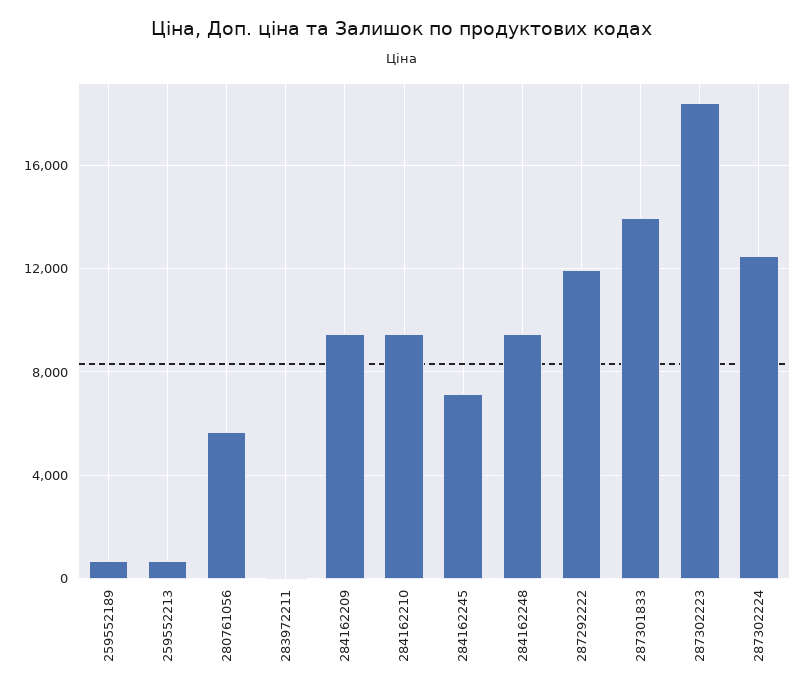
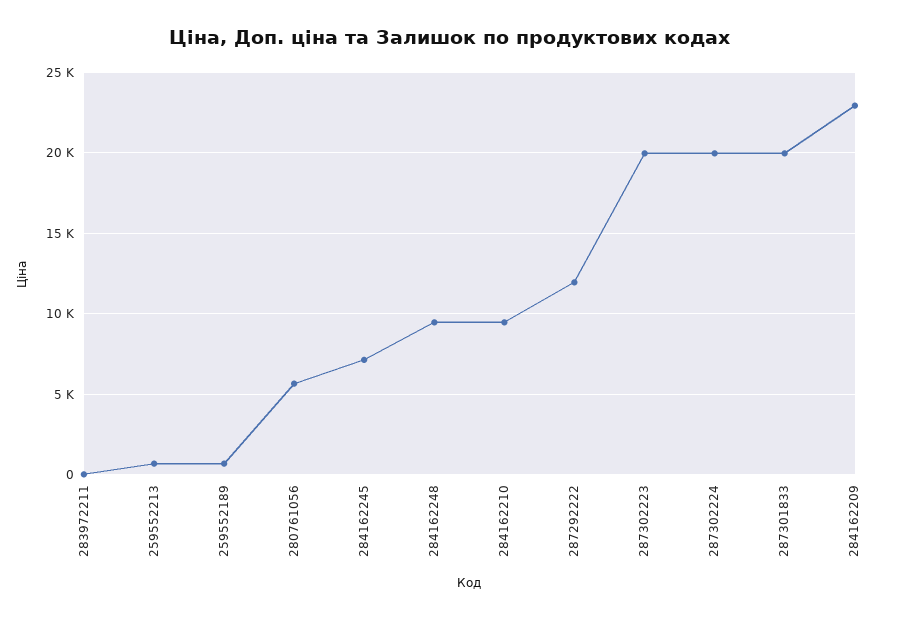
  {
    "259552189": 500,
    "259552213": 500,
    "280761056": 5500,
    "283972211": 0,
-   "284162209": 9500,
+   "284162209": 23000,
    "284162210": 9500,
    "284162245": 7000,
    "284162248": 9500,
    "287292222": 12000,
-   "287301833": 14000,
+   "287301833": 20000,
-   "287302223": 18500,
+   "287302223": 20000,
-   "287302224": 12500
+   "287302224": 20000
  }

